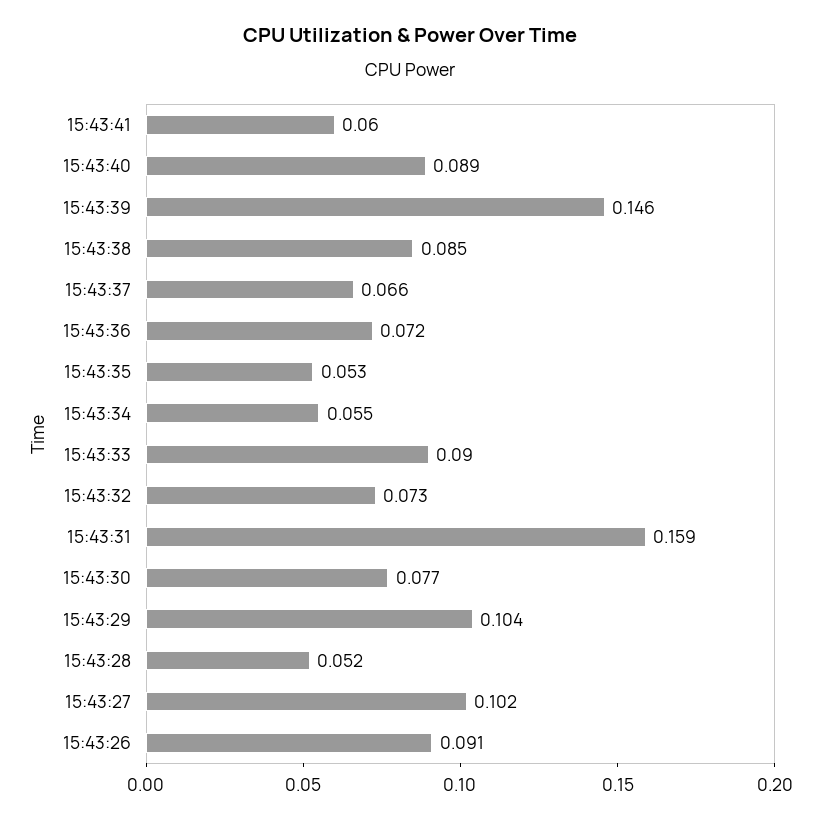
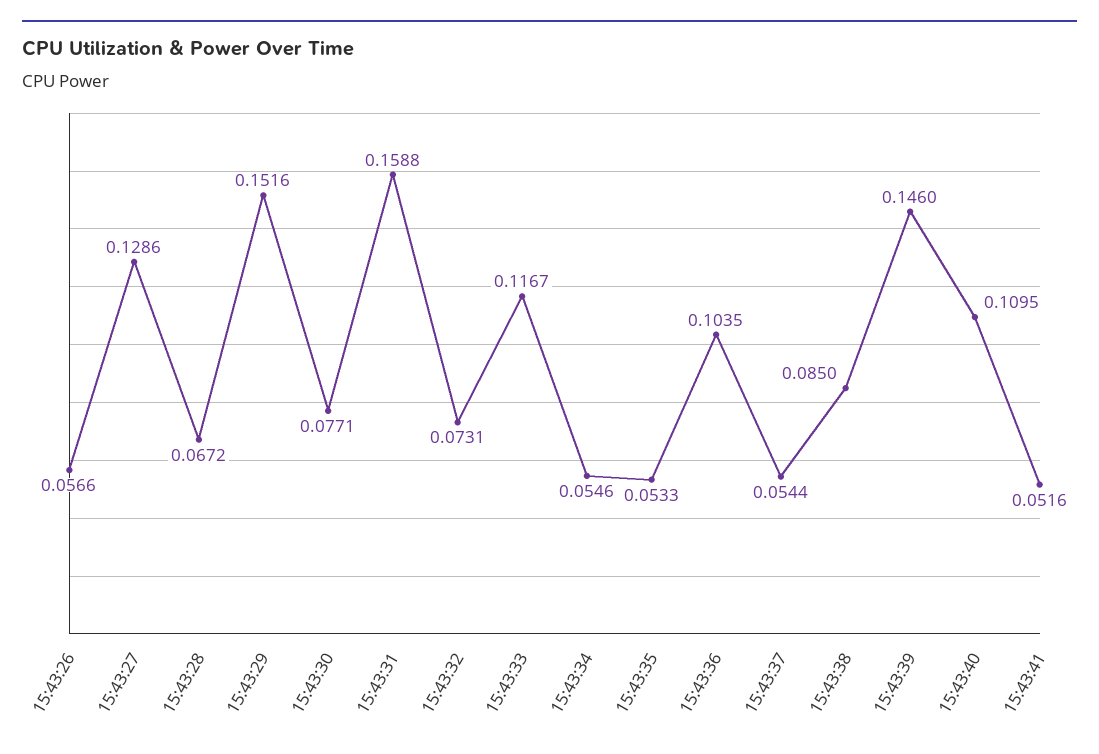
  {
-   "15:43:41": 0.06,
+   "15:43:41": 0.0516,
-   "15:43:40": 0.089,
+   "15:43:40": 0.1095,
    "15:43:39": 0.146,
    "15:43:38": 0.085,
-   "15:43:37": 0.066,
+   "15:43:37": 0.0544,
-   "15:43:36": 0.072,
+   "15:43:36": 0.1035,
    "15:43:35": 0.0533,
    "15:43:34": 0.0546,
-   "15:43:33": 0.09,
+   "15:43:33": 0.1167,
    "15:43:32": 0.0731,
    "15:43:31": 0.1588,
    "15:43:30": 0.0771,
-   "15:43:29": 0.104,
+   "15:43:29": 0.1516,
-   "15:43:28": 0.052,
+   "15:43:28": 0.0672,
-   "15:43:27": 0.102,
+   "15:43:27": 0.1286,
-   "15:43:26": 0.091
+   "15:43:26": 0.0566
  }

